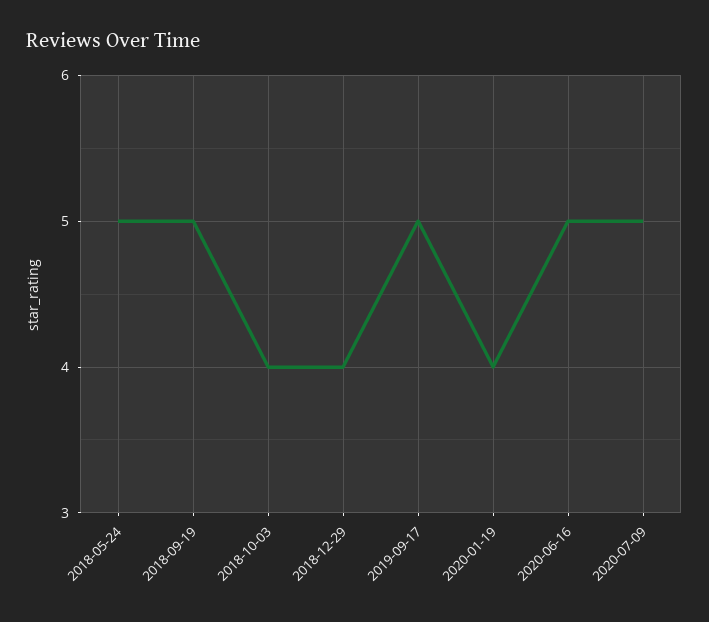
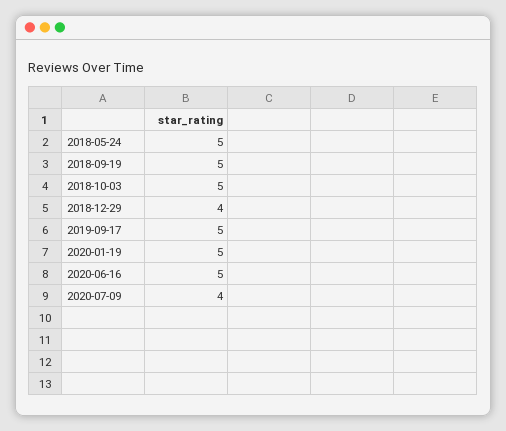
  {
    "2018-05-24": 5,
    "2018-09-19": 5,
-   "2018-10-03": 4,
+   "2018-10-03": 5,
    "2018-12-29": 4,
    "2019-09-17": 5,
-   "2020-01-19": 4,
+   "2020-01-19": 5,
    "2020-06-16": 5,
-   "2020-07-09": 5
+   "2020-07-09": 4
  }

